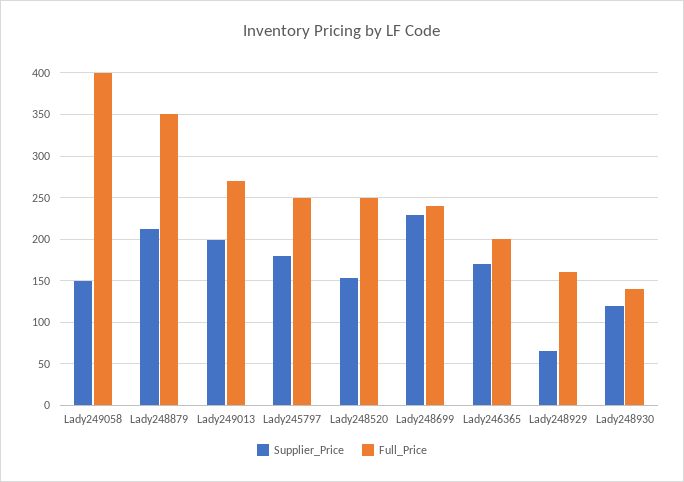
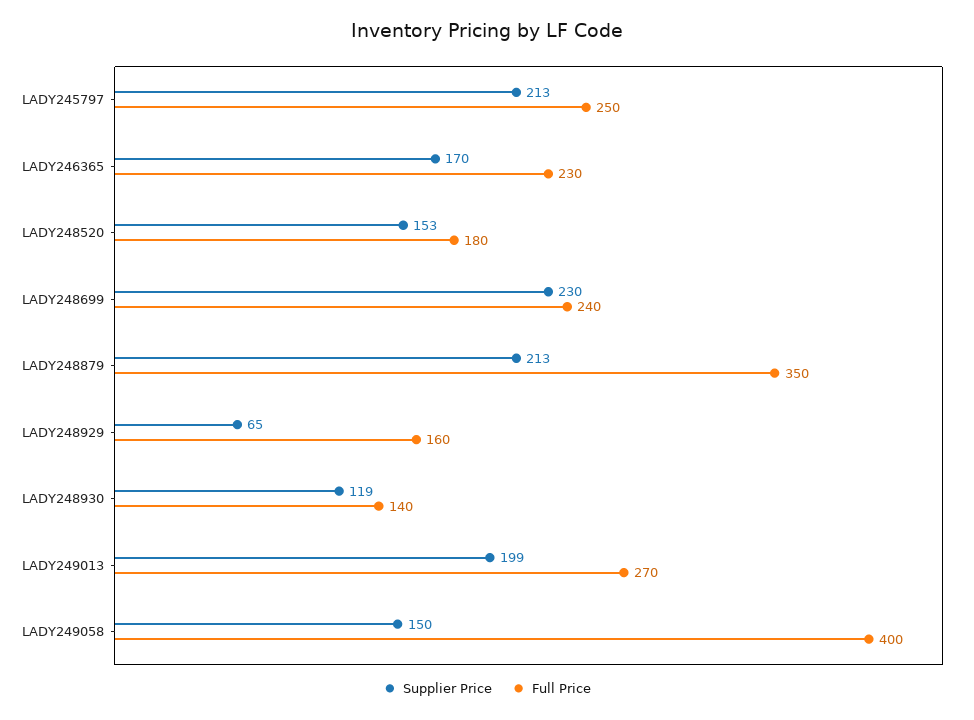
  {
    "Supplier_Price": {
      "Lady249058": 150,
      "Lady248879": 213,
      "Lady249013": 199,
-     "Lady245797": 180,
+     "Lady245797": 213,
      "Lady248520": 153,
      "Lady248699": 230,
      "Lady246365": 170,
      "Lady248929": 65,
      "Lady248930": 119
    },
    "Full_Price": {
      "Lady249058": 400,
      "Lady248879": 350,
      "Lady249013": 270,
      "Lady245797": 250,
-     "Lady248520": 250,
+     "Lady248520": 180,
      "Lady248699": 240,
-     "Lady246365": 200,
+     "Lady246365": 230,
      "Lady248929": 160,
      "Lady248930": 140
    }
  }

